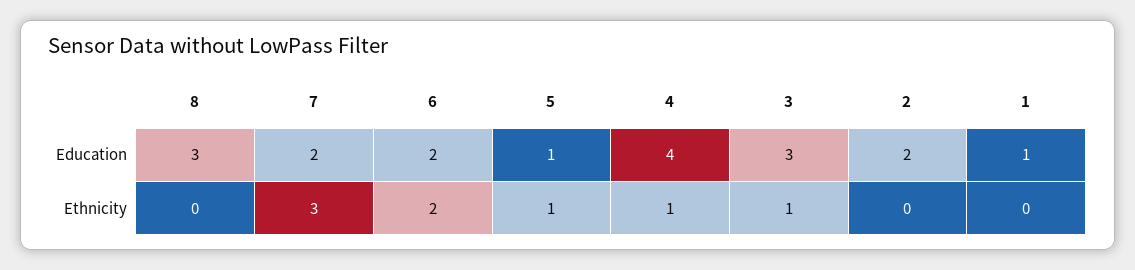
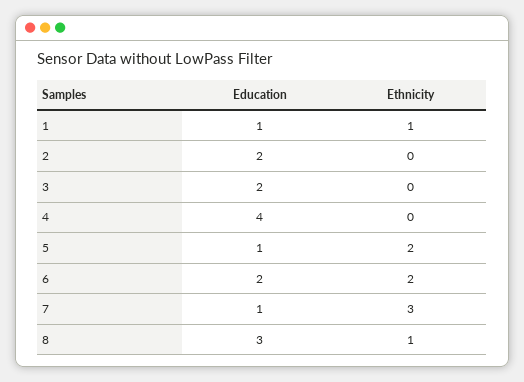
  {
    "8": {
      "Education": 3,
-     "Ethnicity": 0
+     "Ethnicity": 1
    },
    "7": {
-     "Education": 2,
+     "Education": 1,
      "Ethnicity": 3
    },
    "6": {
      "Education": 2,
      "Ethnicity": 2
    },
    "5": {
      "Education": 1,
-     "Ethnicity": 1
+     "Ethnicity": 2
    },
    "4": {
      "Education": 4,
-     "Ethnicity": 1
+     "Ethnicity": 0
    },
    "3": {
-     "Education": 3,
+     "Education": 2,
-     "Ethnicity": 1
+     "Ethnicity": 0
    },
    "2": {
      "Education": 2,
      "Ethnicity": 0
    },
    "1": {
      "Education": 1,
-     "Ethnicity": 0
+     "Ethnicity": 1
    }
  }

